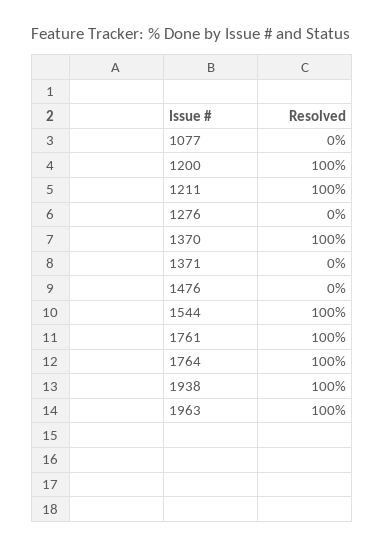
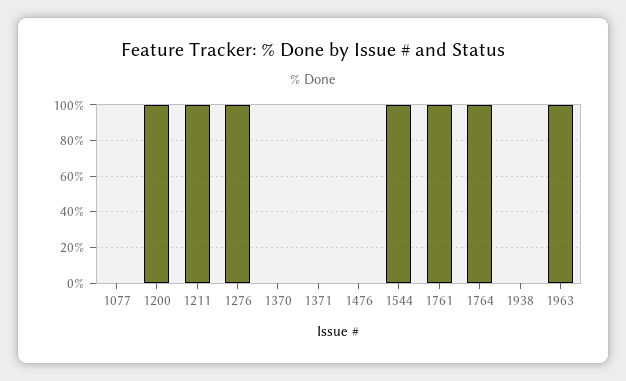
  {
    "1077": 0,
    "1200": 100,
    "1211": 100,
-   "1276": 0,
+   "1276": 100,
-   "1370": 100,
+   "1370": 0,
    "1371": 0,
    "1476": 0,
    "1544": 100,
    "1761": 100,
    "1764": 100,
-   "1938": 100,
+   "1938": 0,
    "1963": 100
  }

